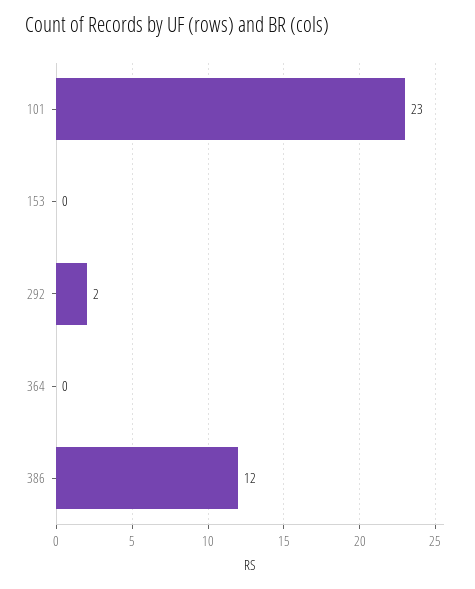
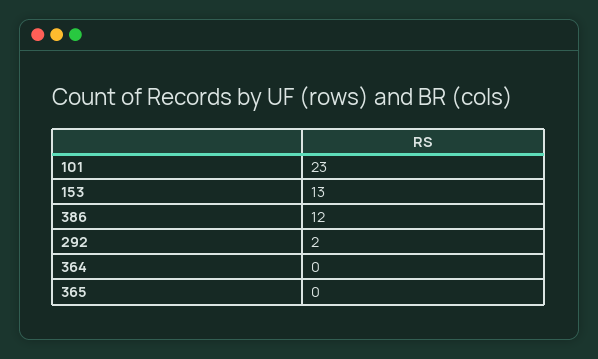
  {
    "101": 23,
-   "153": 0,
+   "153": 13,
    "292": 2,
    "364": 0,
-   "386": 12
+   "386": 12,
+   "365": 0
  }

